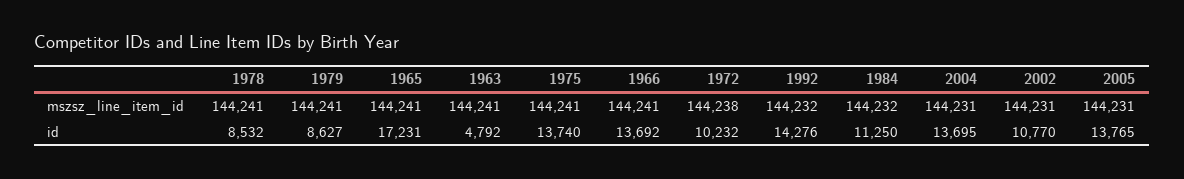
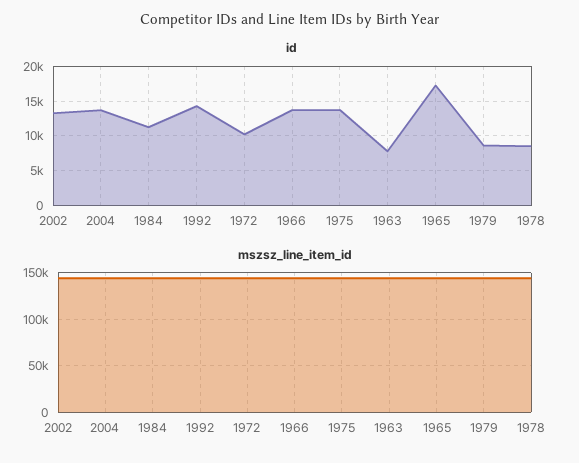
  {
    "mszsz_line_item_id": {
      "1978": 144241,
      "1979": 144241,
      "1965": 144241,
      "1963": 144241,
      "1975": 144241,
      "1966": 144241,
      "1972": 144238,
      "1992": 144232,
      "1984": 144232,
      "2004": 144231,
-     "2002": 144231,
+     "2002": 144231
-     "2005": 144231
    },
    "id": {
      "1978": 8532,
      "1979": 8627,
      "1965": 17231,
-     "1963": 4792,
+     "1963": 8000,
      "1975": 13740,
      "1966": 13692,
      "1972": 10232,
      "1992": 14276,
      "1984": 11250,
      "2004": 13695,
-     "2002": 10770,
+     "2002": 13000
-     "2005": 13765
    }
  }

